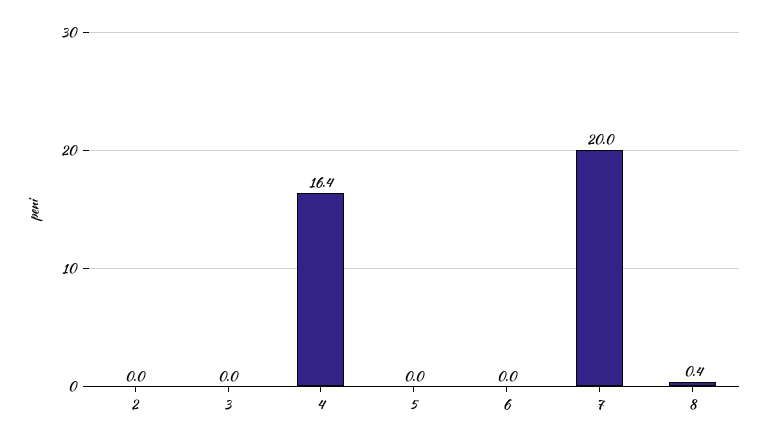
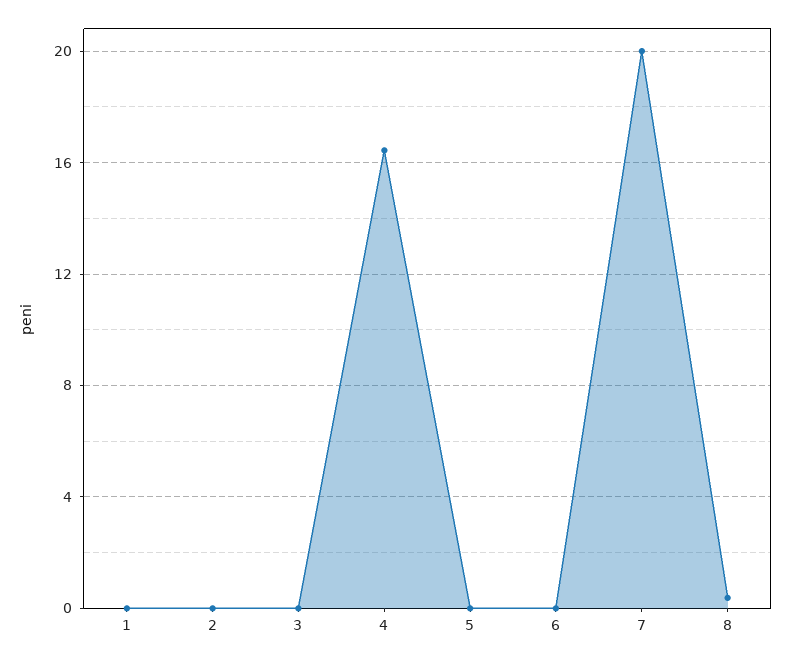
  {
    "2": 0,
    "3": 0,
    "4": 16.4,
    "5": 0,
    "6": 0,
    "7": 20,
-   "8": 0.4
+   "8": 0.4,
+   "1": 0
  }

